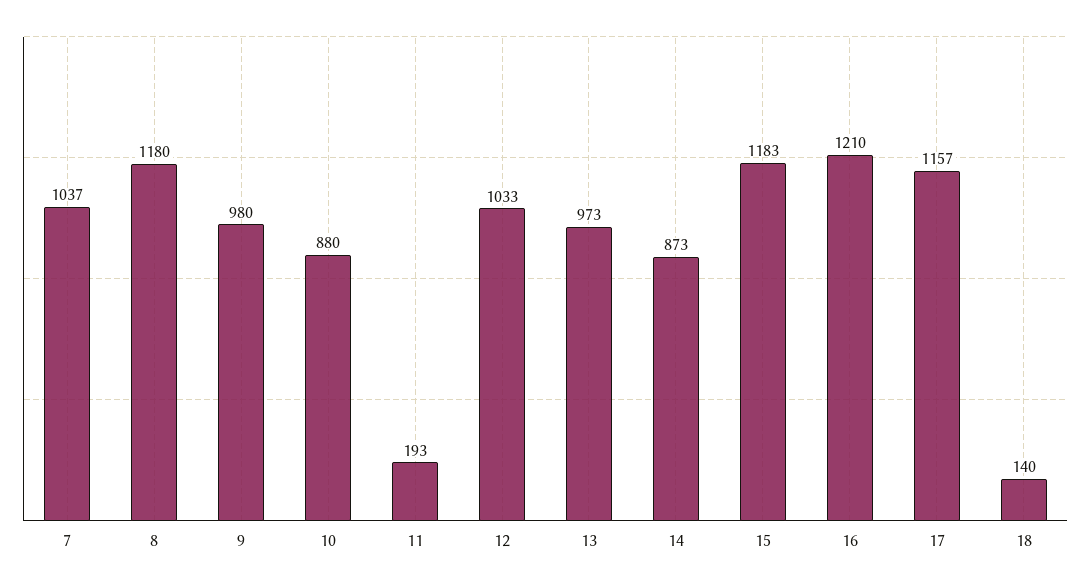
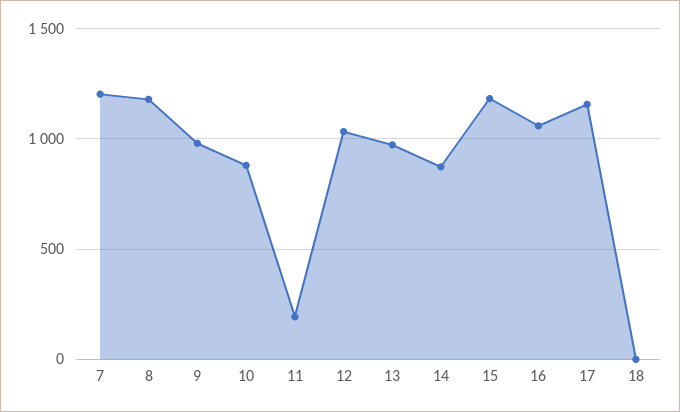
  {
-   "7": 1037,
+   "7": 1200,
    "8": 1180,
    "9": 980,
    "10": 880,
    "11": 193,
    "12": 1033,
    "13": 973,
    "14": 873,
    "15": 1183,
-   "16": 1210,
+   "16": 1050,
    "17": 1157,
-   "18": 140
+   "18": 0
  }

